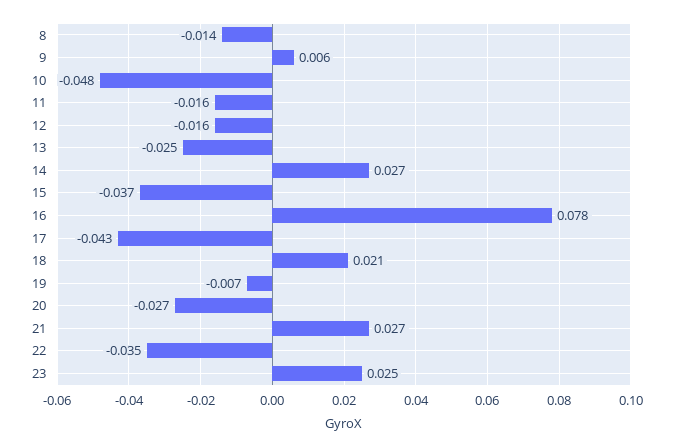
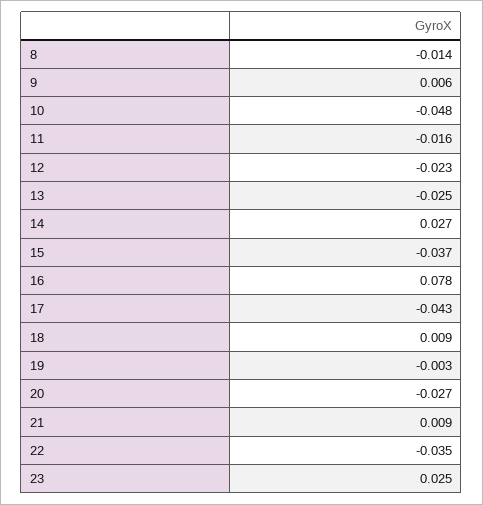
  {
    "8": -0.014,
    "9": 0.006,
    "10": -0.048,
    "11": -0.016,
-   "12": -0.016,
+   "12": -0.023,
    "13": -0.025,
    "14": 0.027,
    "15": -0.037,
    "16": 0.078,
    "17": -0.043,
-   "18": 0.021,
+   "18": 0.009,
-   "19": -0.007,
+   "19": -0.003,
    "20": -0.027,
-   "21": 0.027,
+   "21": 0.009,
    "22": -0.035,
    "23": 0.025
  }

